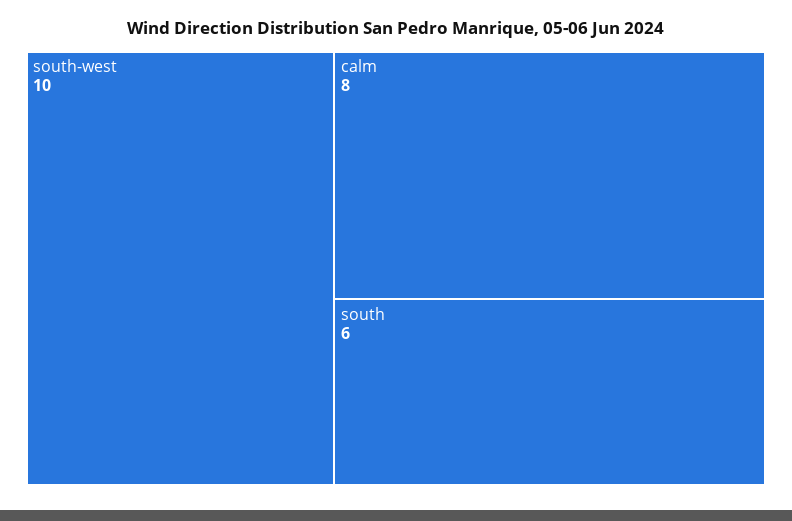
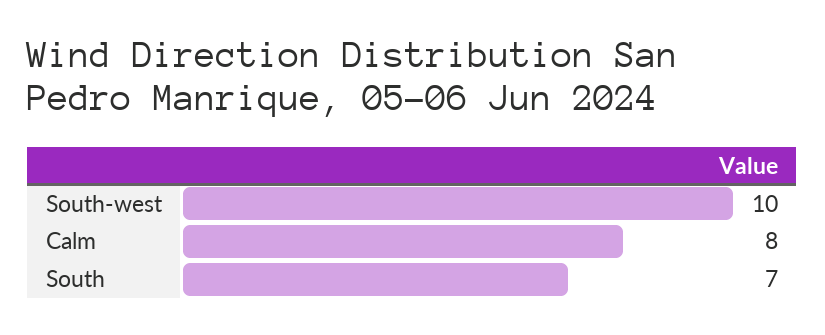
  {
    "south-west": 10,
    "calm": 8,
-   "south": 6
+   "south": 7
  }

